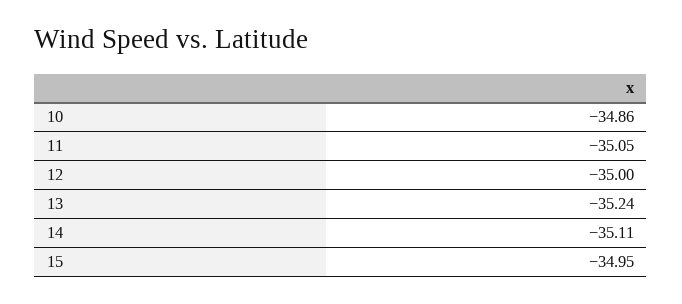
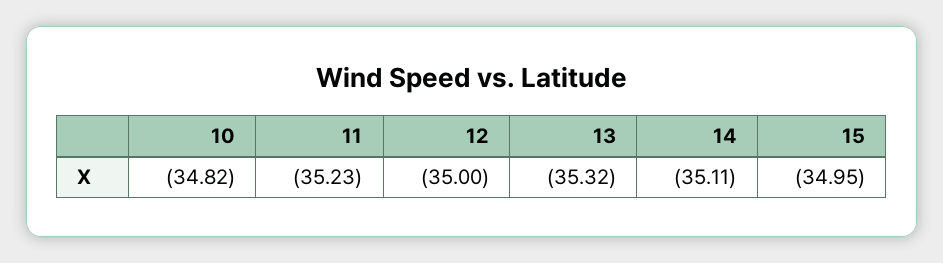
  {
-   "10": -34.86,
+   "10": -34.82,
-   "11": -35.05,
+   "11": -35.23,
    "12": -35,
-   "13": -35.24,
+   "13": -35.32,
    "14": -35.11,
    "15": -34.95
  }

